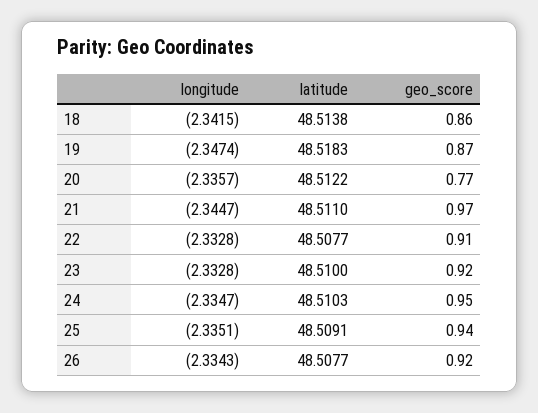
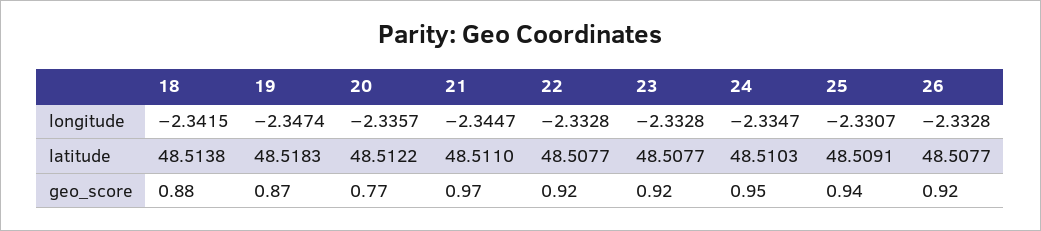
  {
    "longitude": {
      "18": -2.3415,
      "19": -2.3474,
      "20": -2.3357,
      "21": -2.3447,
      "22": -2.3328,
      "23": -2.3328,
      "24": -2.3347,
-     "25": -2.3351,
+     "25": -2.3307,
-     "26": -2.3343
+     "26": -2.3328
    },
    "latitude": {
      "18": 48.5138,
      "19": 48.5183,
      "20": 48.5122,
      "21": 48.511,
      "22": 48.5077,
-     "23": 48.51,
+     "23": 48.5077,
      "24": 48.5103,
      "25": 48.5091,
      "26": 48.5077
    },
    "geo_score": {
-     "18": 0.86,
+     "18": 0.88,
      "19": 0.87,
      "20": 0.77,
      "21": 0.97,
-     "22": 0.91,
+     "22": 0.92,
      "23": 0.92,
      "24": 0.95,
      "25": 0.94,
      "26": 0.92
    }
  }

